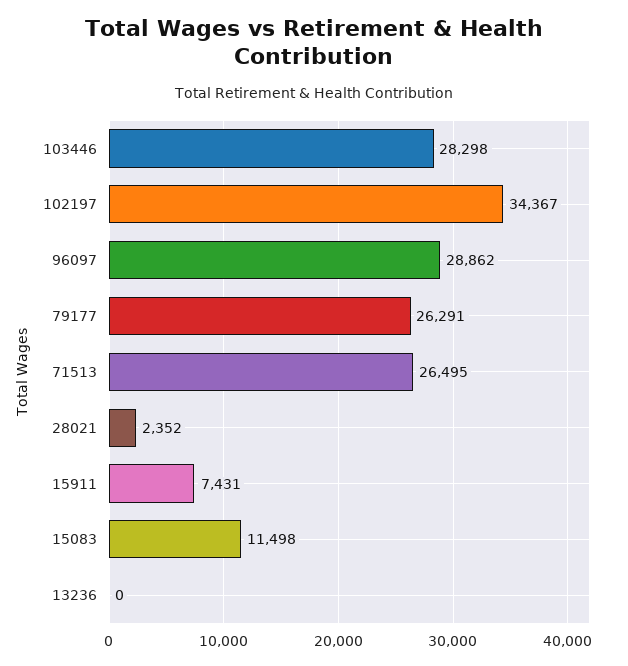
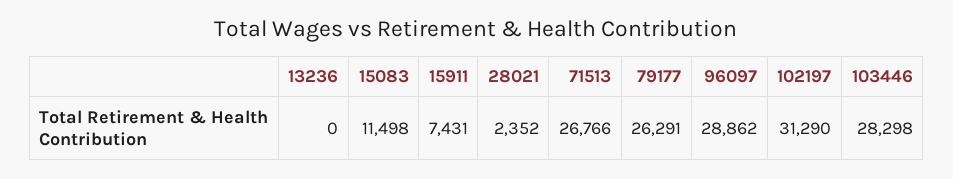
  {
    "103446": 28298,
-   "102197": 34367,
+   "102197": 31290,
    "96097": 28862,
    "79177": 26291,
-   "71513": 26495,
+   "71513": 26766,
    "28021": 2352,
    "15911": 7431,
    "15083": 11498,
    "13236": 0
  }

